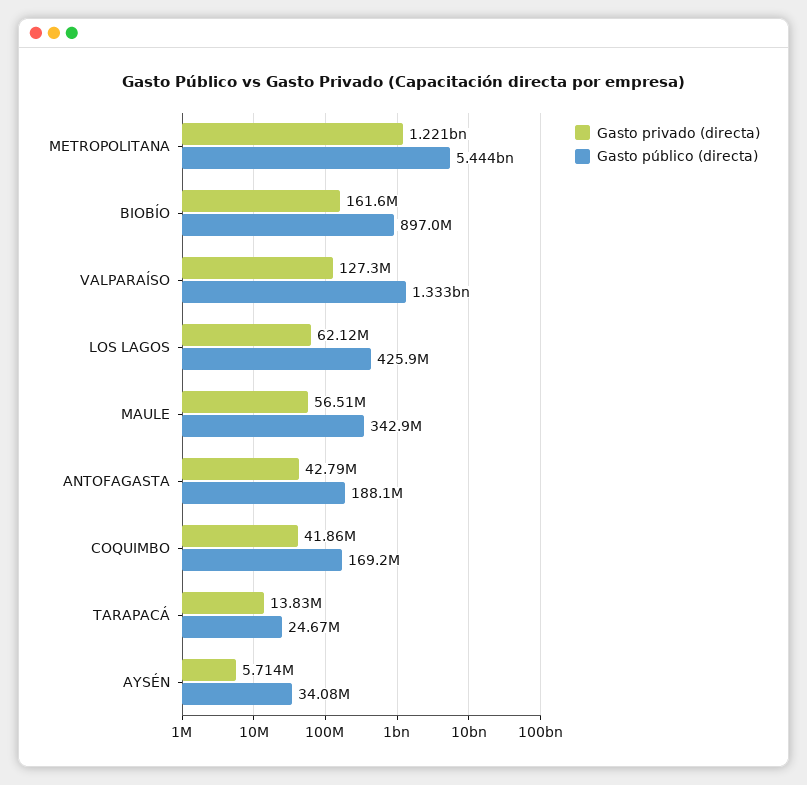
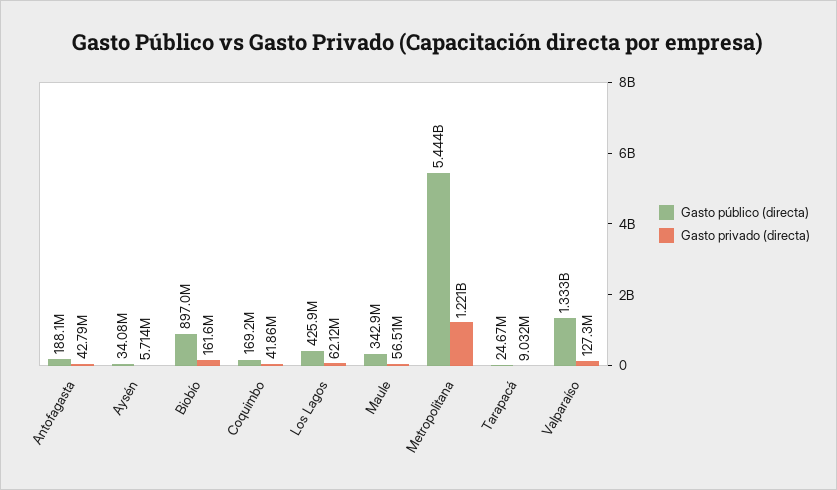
  {
    "Gasto privado (directa)": {
      "METROPOLITANA": 1221000000,
      "BIOBÍO": 161600000,
      "VALPARAÍSO": 127300000,
      "LOS LAGOS": 62120000,
      "MAULE": 56510000,
      "ANTOFAGASTA": 42790000,
      "COQUIMBO": 41860000,
-     "TARAPACÁ": 13830000,
+     "TARAPACÁ": 9032000,
      "AYSÉN": 5714000
    },
    "Gasto público (directa)": {
      "METROPOLITANA": 5444000000,
      "BIOBÍO": 897000000,
      "VALPARAÍSO": 1333000000,
      "LOS LAGOS": 425900000,
      "MAULE": 342900000,
      "ANTOFAGASTA": 188100000,
      "COQUIMBO": 169200000,
      "TARAPACÁ": 24670000,
      "AYSÉN": 34080000
    }
  }

